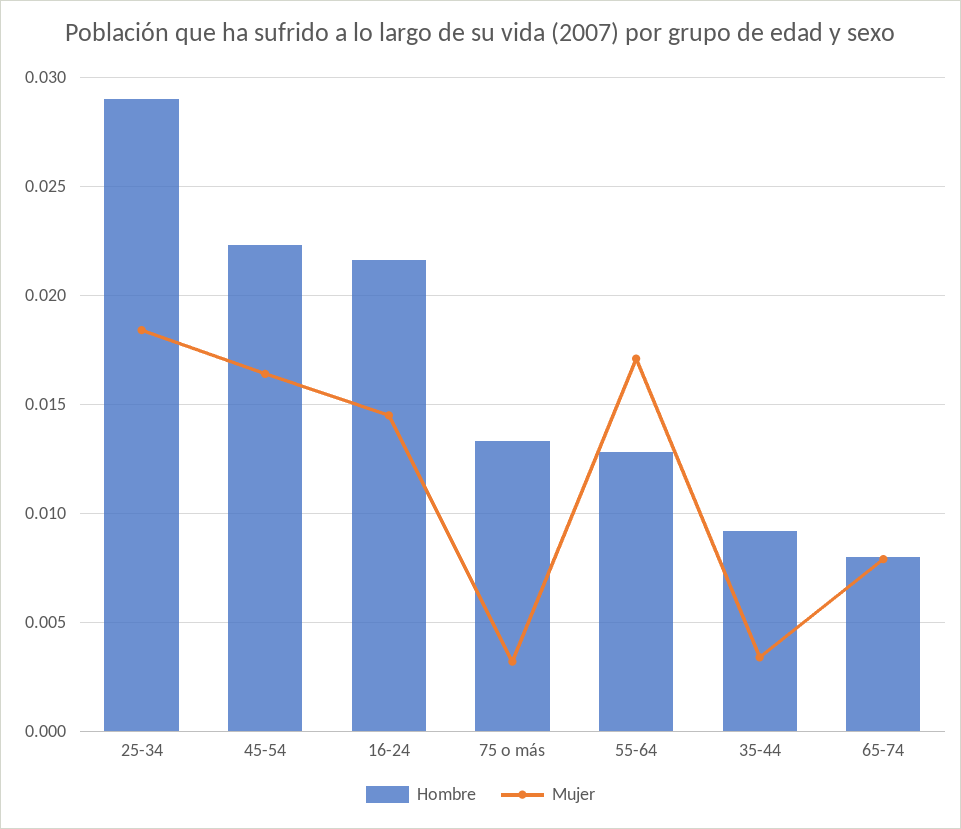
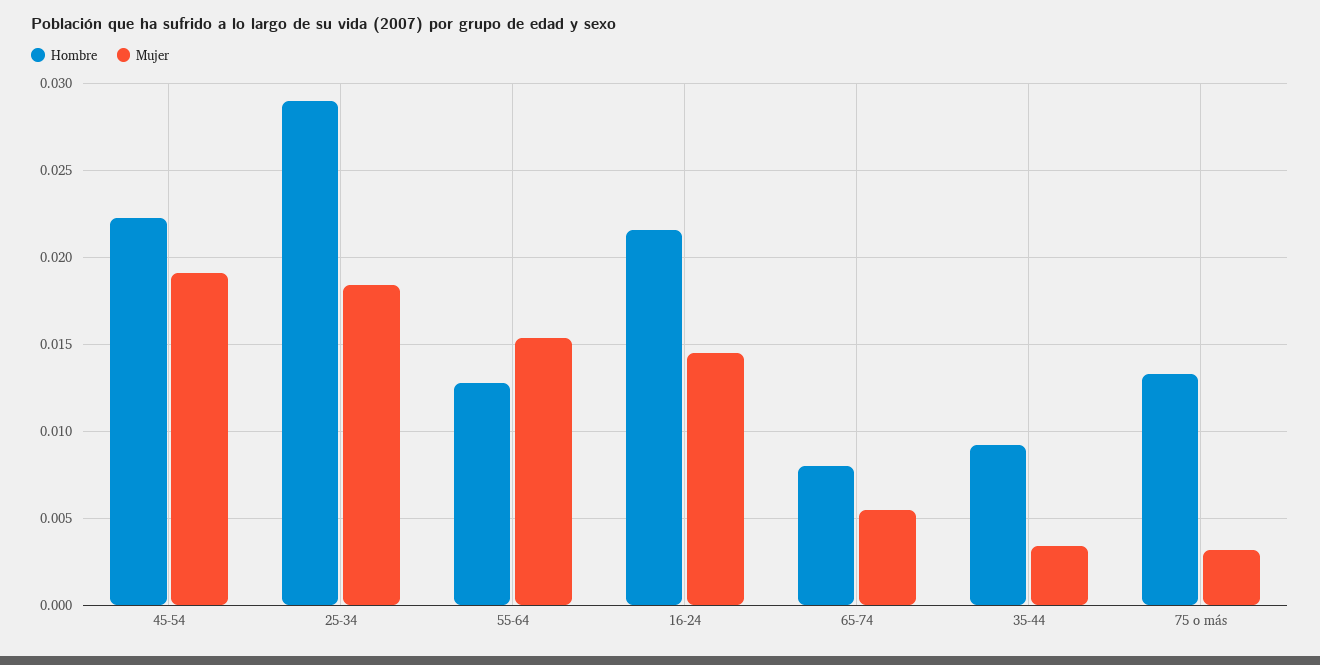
  {
    "Hombre": {
      "25-34": 0.029,
      "45-54": 0.0225,
      "16-24": 0.0215,
      "75 o más": 0.0135,
      "55-64": 0.013,
      "35-44": 0.009,
      "65-74": 0.008
    },
    "Mujer": {
      "25-34": 0.0185,
-     "45-54": 0.0165,
+     "45-54": 0.019,
      "16-24": 0.0145,
      "75 o más": 0.003,
-     "55-64": 0.017,
+     "55-64": 0.0155,
      "35-44": 0.0035,
-     "65-74": 0.008
+     "65-74": 0.0055
    }
  }

